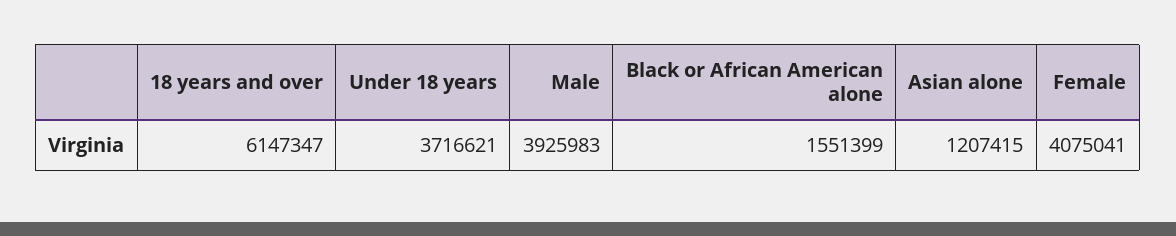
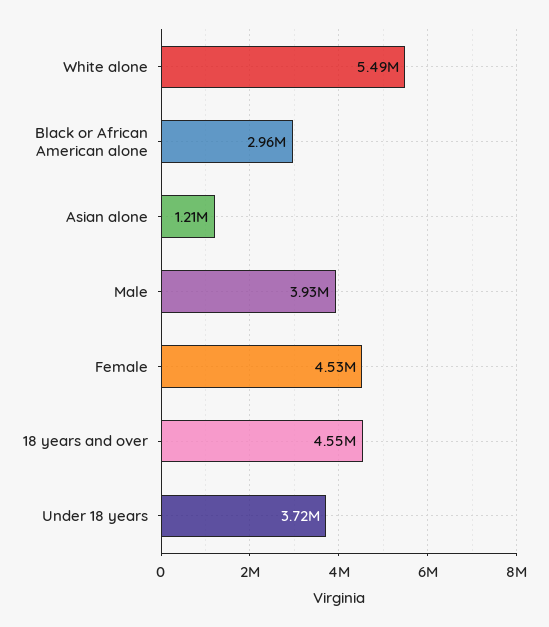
  {
-   "18 years and over": 6147347,
+   "18 years and over": 4550000,
    "Under 18 years": 3716621,
    "Male": 3925983,
-   "Black or African American alone": 1551399,
+   "Black or African American alone": 2960000,
    "Asian alone": 1207415,
-   "Female": 4075041
+   "Female": 4530000,
+   "White alone": 5490000
  }

